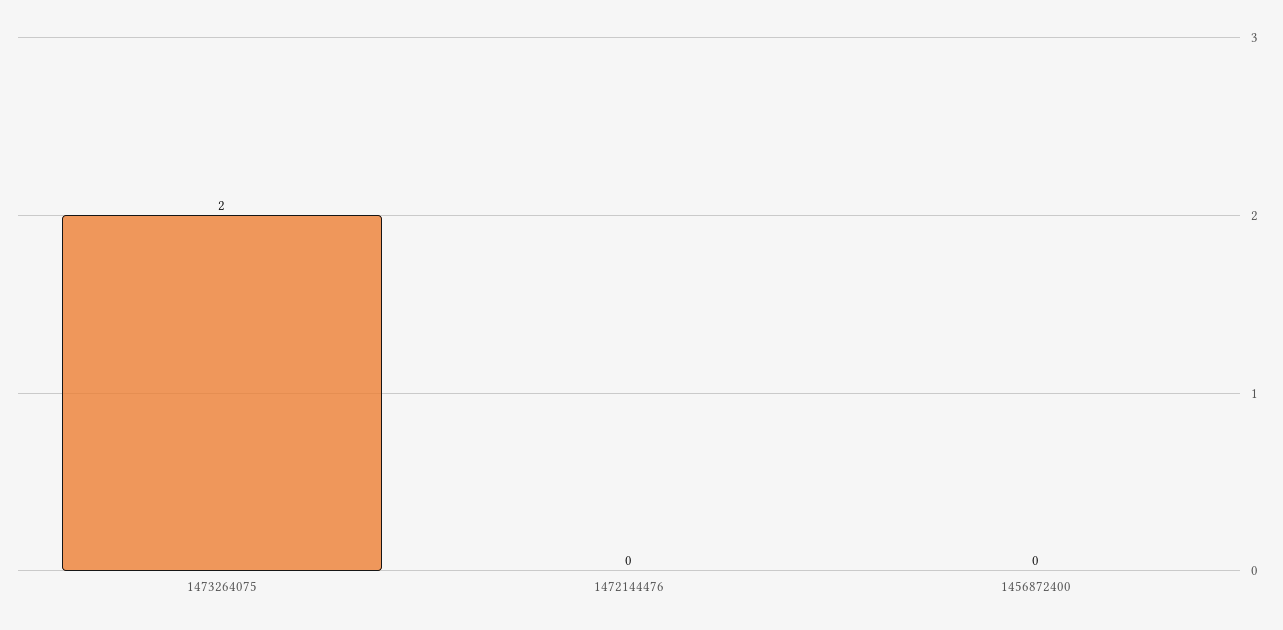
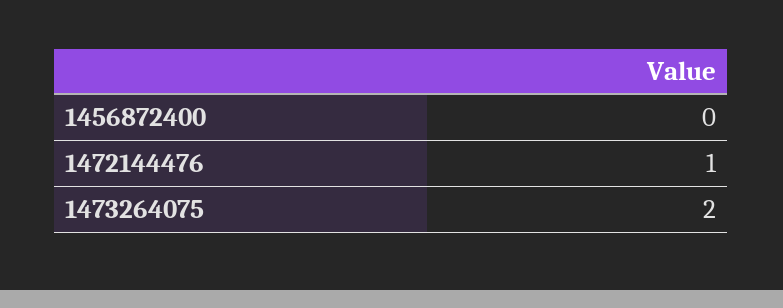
  {
    "1473264075": 2,
-   "1472144476": 0,
+   "1472144476": 1,
    "1456872400": 0
  }

